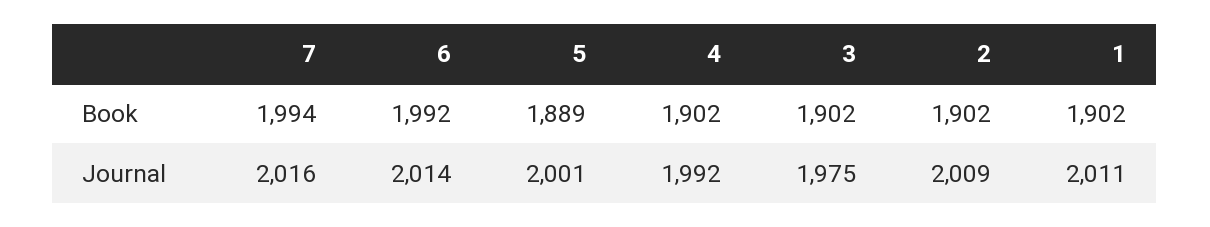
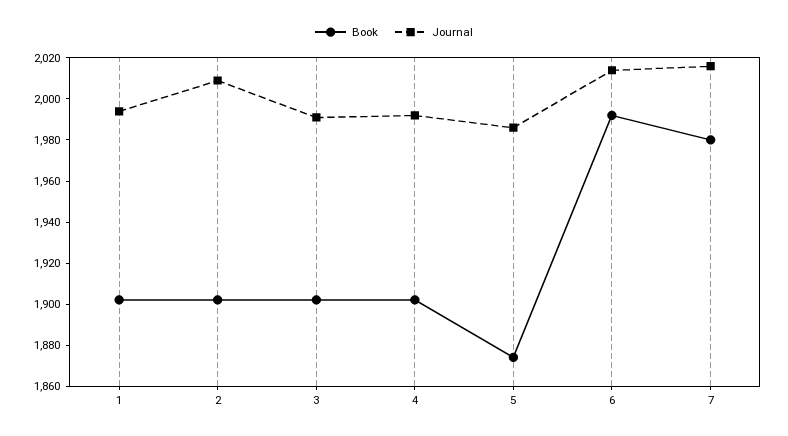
  {
    "Book": {
-     "7": 1994,
+     "7": 1980,
      "6": 1992,
-     "5": 1889,
+     "5": 1875,
      "4": 1902,
      "3": 1902,
      "2": 1902,
      "1": 1902
    },
    "Journal": {
      "7": 2016,
      "6": 2014,
-     "5": 2001,
+     "5": 1985,
      "4": 1992,
-     "3": 1975,
+     "3": 1990,
      "2": 2009,
-     "1": 2011
+     "1": 1995
    }
  }

